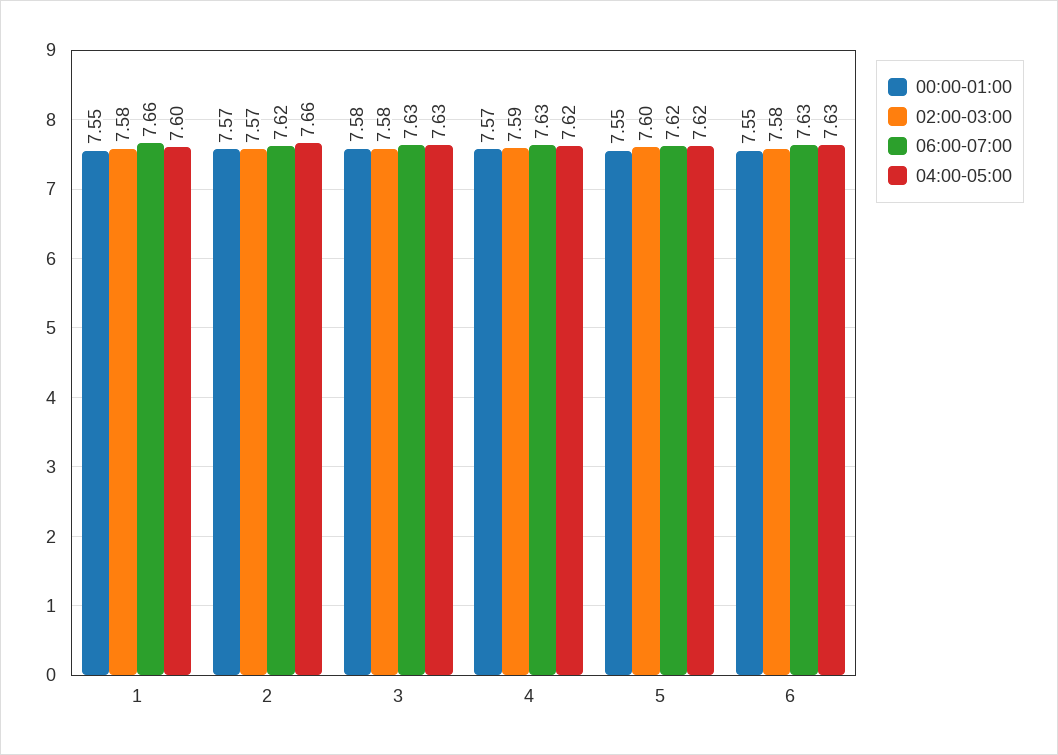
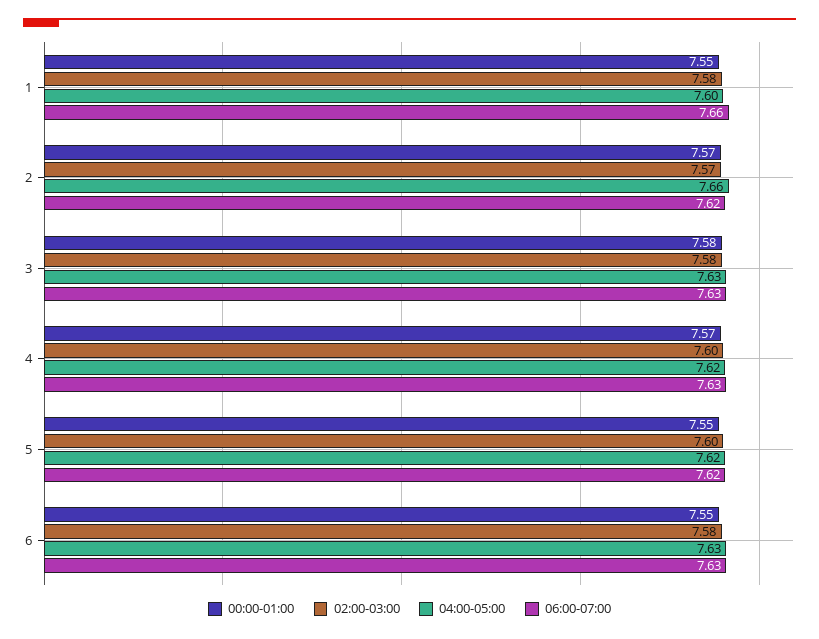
  {
    "00:00-01:00": {
      "1": 7.55,
      "2": 7.57,
      "3": 7.58,
      "4": 7.57,
      "5": 7.55,
      "6": 7.55
    },
    "02:00-03:00": {
      "1": 7.58,
      "2": 7.57,
      "3": 7.58,
-     "4": 7.59,
+     "4": 7.6,
      "5": 7.6,
      "6": 7.58
    },
    "06:00-07:00": {
      "1": 7.66,
      "2": 7.62,
      "3": 7.63,
      "4": 7.63,
      "5": 7.62,
      "6": 7.63
    },
    "04:00-05:00": {
      "1": 7.6,
      "2": 7.66,
      "3": 7.63,
      "4": 7.62,
      "5": 7.62,
      "6": 7.63
    }
  }

